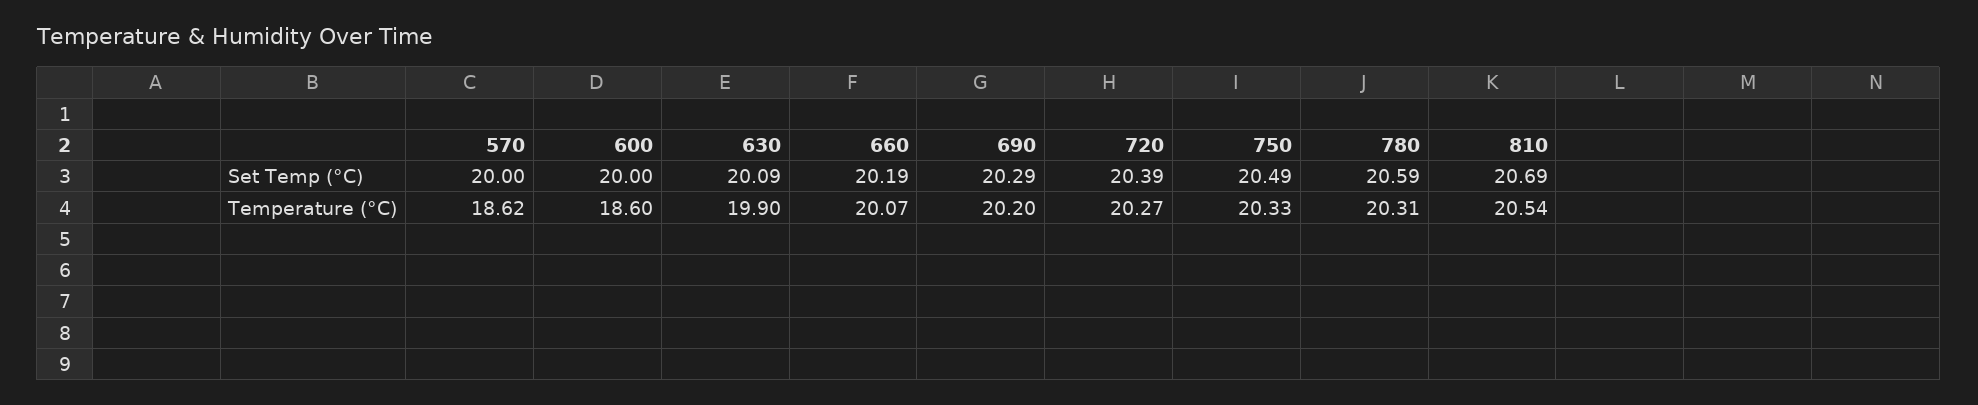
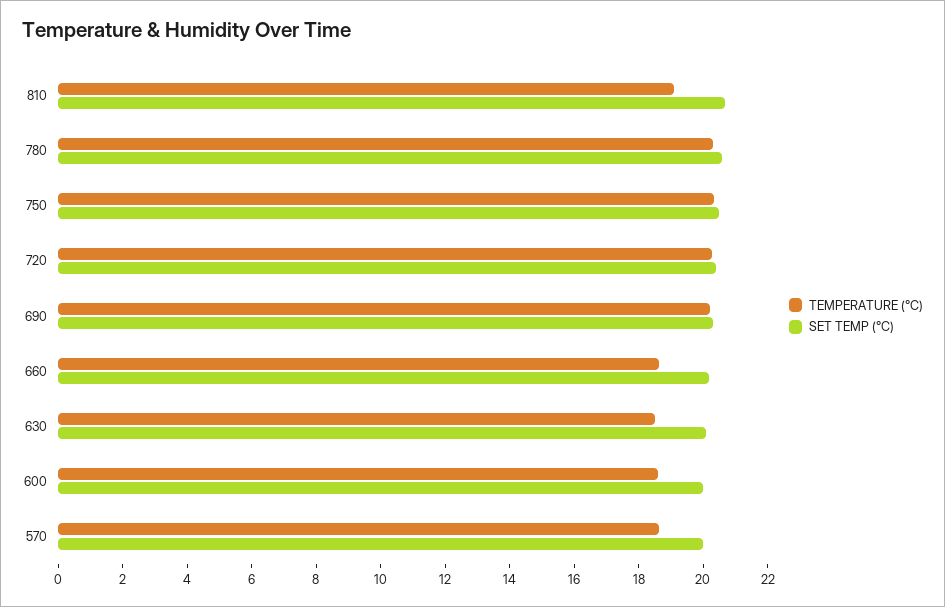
  {
    "Set Temp (°C)": {
      "570": 20,
      "600": 20,
      "630": 20.09,
      "660": 20.19,
      "690": 20.29,
      "720": 20.39,
      "750": 20.49,
      "780": 20.59,
      "810": 20.69
    },
    "Temperature (°C)": {
      "570": 18.62,
      "600": 18.6,
-     "630": 19.9,
+     "630": 18.5,
-     "660": 20.07,
+     "660": 18.5,
      "690": 20.2,
      "720": 20.27,
      "750": 20.33,
      "780": 20.31,
-     "810": 20.54
+     "810": 19
    }
  }

